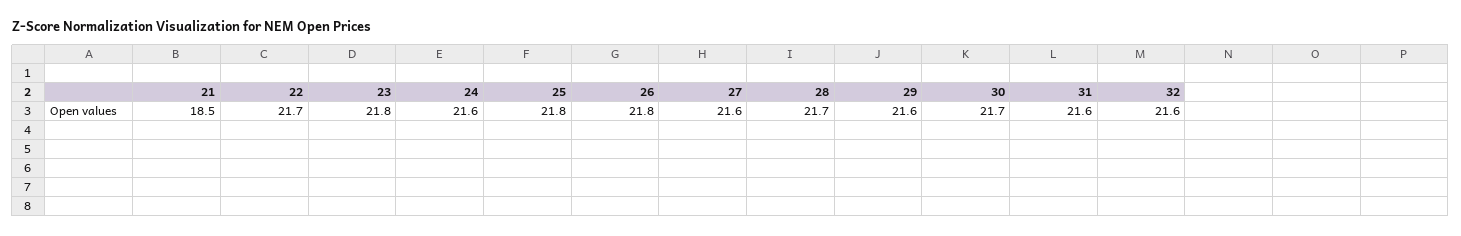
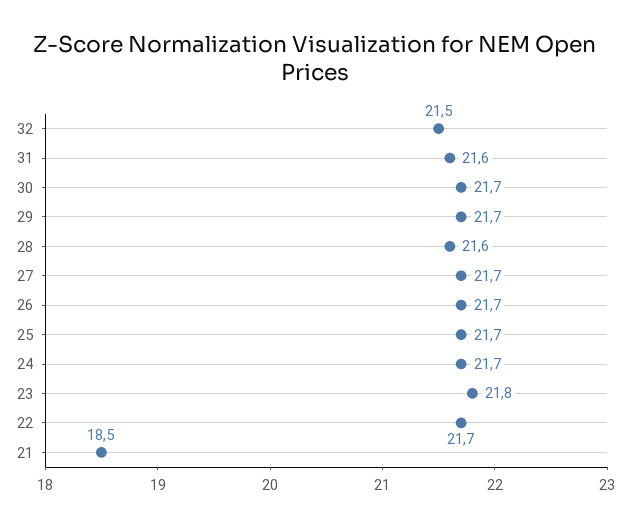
  {
    "21": 18.5,
    "22": 21.7,
    "23": 21.8,
-   "24": 21.6,
+   "24": 21.7,
-   "25": 21.8,
+   "25": 21.7,
-   "26": 21.8,
+   "26": 21.7,
-   "27": 21.6,
+   "27": 21.7,
-   "28": 21.7,
+   "28": 21.6,
-   "29": 21.6,
+   "29": 21.7,
    "30": 21.7,
    "31": 21.6,
-   "32": 21.6
+   "32": 21.5
  }

